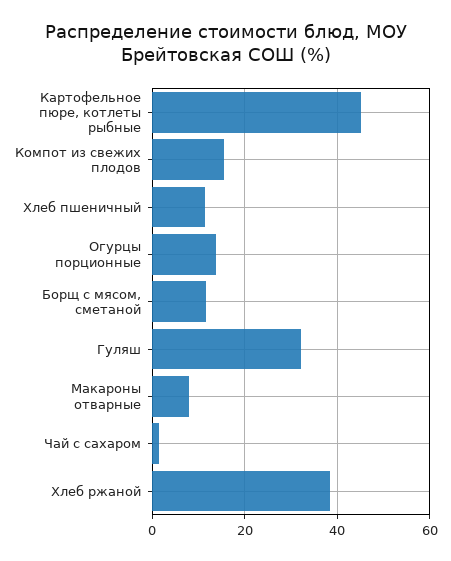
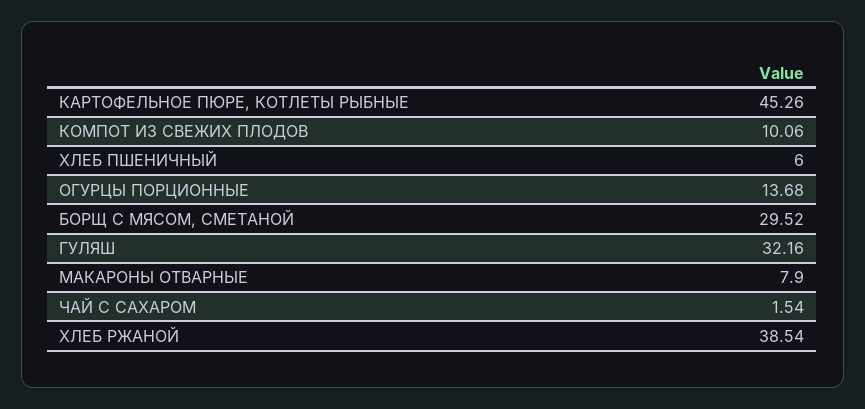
  {
    "Картофельное пюре, котлеты рыбные": 45.26,
-   "Компот из свежих плодов": 16,
+   "Компот из свежих плодов": 10.06,
-   "Хлеб пшеничный": 12,
+   "Хлеб пшеничный": 6,
    "Огурцы порционные": 13.68,
-   "Борщ с мясом, сметаной": 12,
+   "Борщ с мясом, сметаной": 29.52,
    "Гуляш": 32.16,
    "Макароны отварные": 7.9,
    "Чай с сахаром": 1.54,
    "Хлеб ржаной": 38.54
  }

